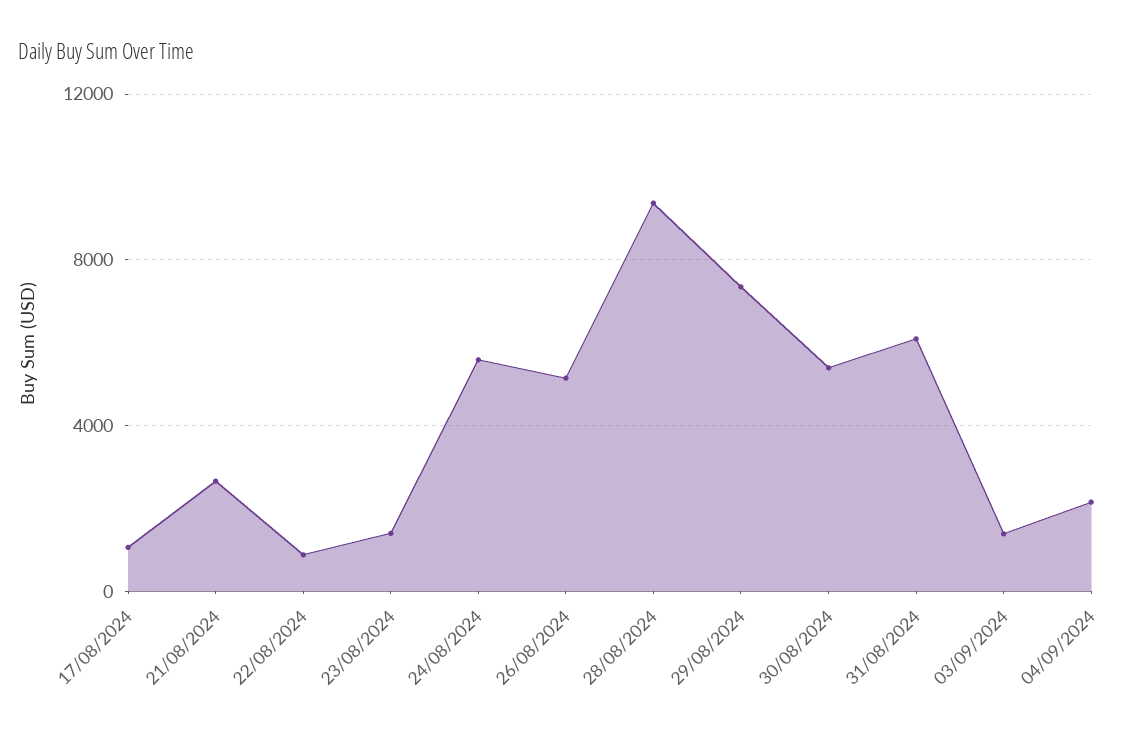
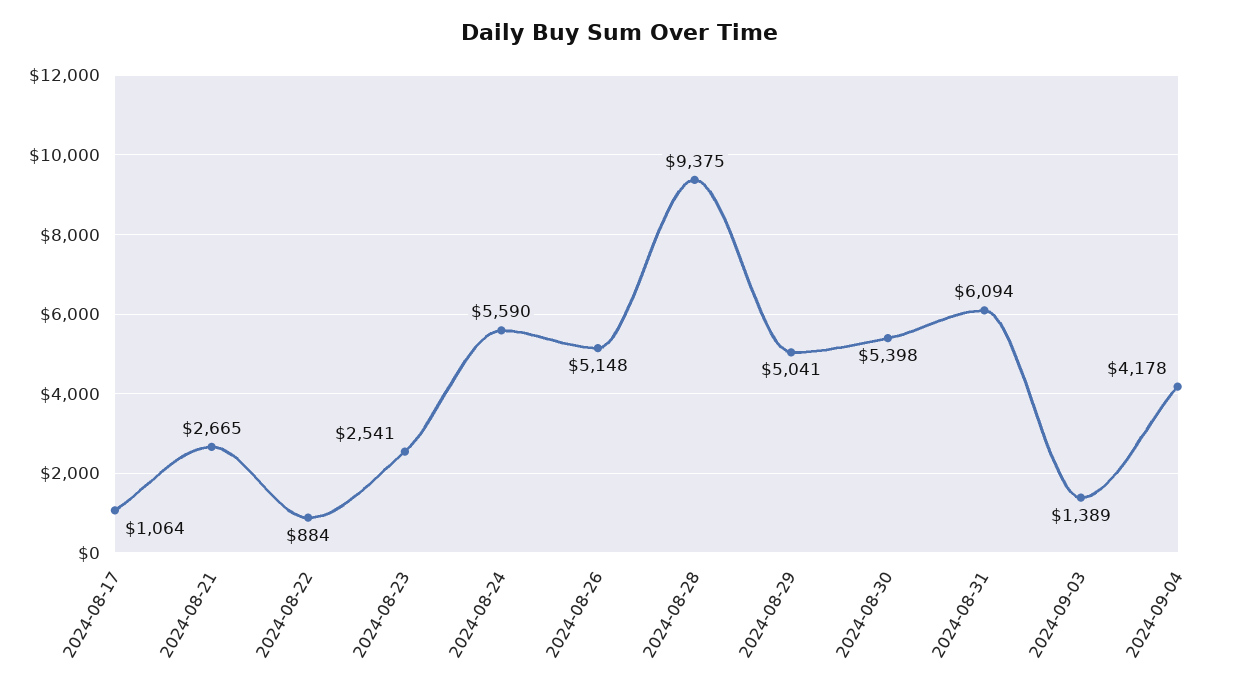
  {
    "17/08/2024": 1064,
    "21/08/2024": 2665,
    "22/08/2024": 884,
-   "23/08/2024": 1500,
+   "23/08/2024": 2541,
    "24/08/2024": 5590,
    "26/08/2024": 5148,
    "28/08/2024": 9375,
-   "29/08/2024": 7500,
+   "29/08/2024": 5041,
    "30/08/2024": 5398,
    "31/08/2024": 6094,
    "03/09/2024": 1389,
-   "04/09/2024": 2000
+   "04/09/2024": 4178
  }

